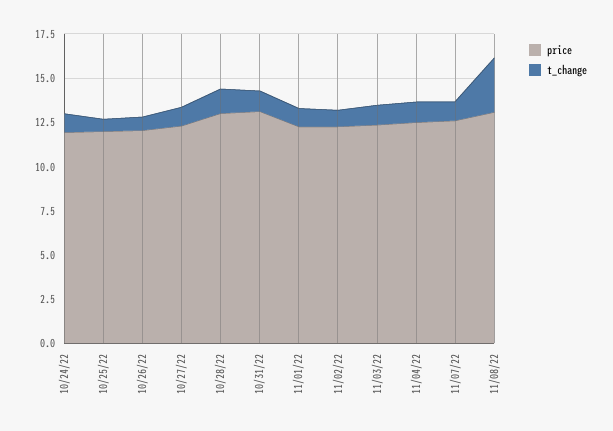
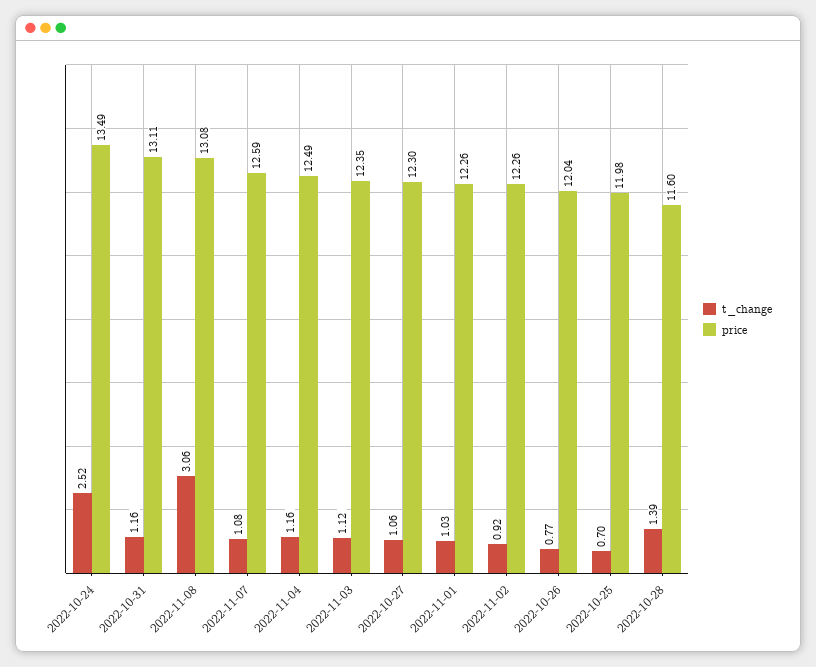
  {
    "price": {
-     "10/24/22": 12,
+     "10/24/22": 13.49,
      "10/25/22": 11.98,
      "10/26/22": 12.04,
      "10/27/22": 12.3,
-     "10/28/22": 13,
+     "10/28/22": 11.6,
      "10/31/22": 13.11,
      "11/01/22": 12.26,
      "11/02/22": 12.26,
      "11/03/22": 12.35,
      "11/04/22": 12.49,
      "11/07/22": 12.59,
      "11/08/22": 13.08
    },
    "t_change": {
-     "10/24/22": 1,
+     "10/24/22": 2.52,
      "10/25/22": 0.7,
      "10/26/22": 0.77,
      "10/27/22": 1.06,
      "10/28/22": 1.39,
      "10/31/22": 1.16,
      "11/01/22": 1.03,
      "11/02/22": 0.92,
      "11/03/22": 1.12,
      "11/04/22": 1.16,
      "11/07/22": 1.08,
      "11/08/22": 3.06
    }
  }

